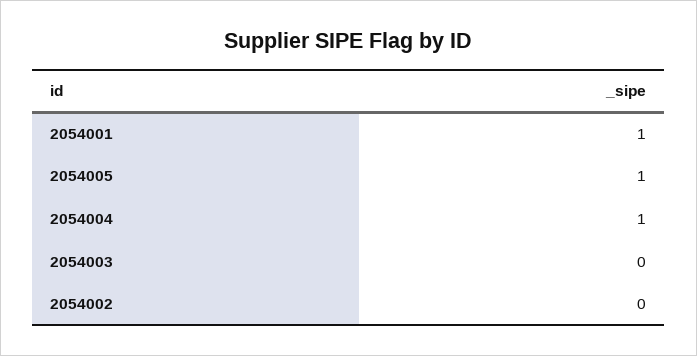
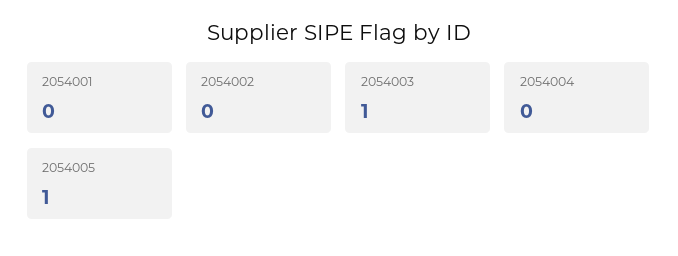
  {
-   "2054001": 1,
+   "2054001": 0,
    "2054005": 1,
-   "2054004": 1,
+   "2054004": 0,
-   "2054003": 0,
+   "2054003": 1,
    "2054002": 0
  }

